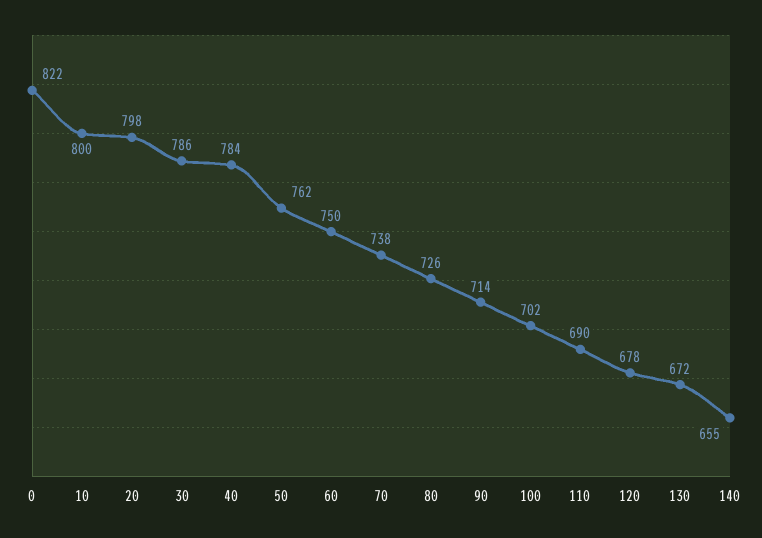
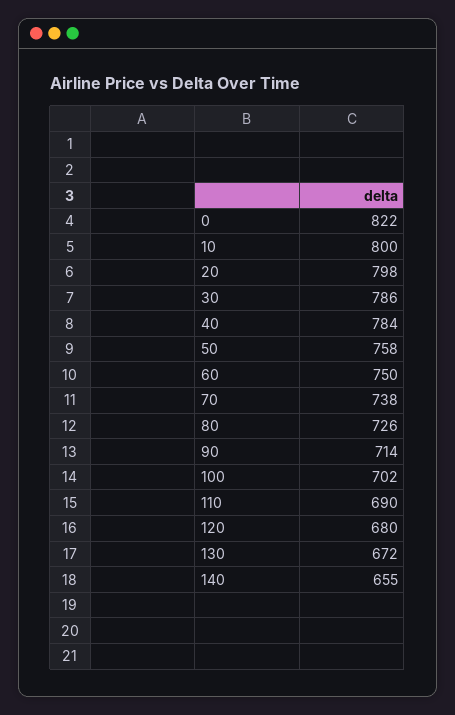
  {
    "0": 822,
    "10": 800,
    "20": 798,
    "30": 786,
    "40": 784,
-   "50": 762,
+   "50": 758,
    "60": 750,
    "70": 738,
    "80": 726,
    "90": 714,
    "100": 702,
    "110": 690,
-   "120": 678,
+   "120": 680,
    "130": 672,
    "140": 655
  }

